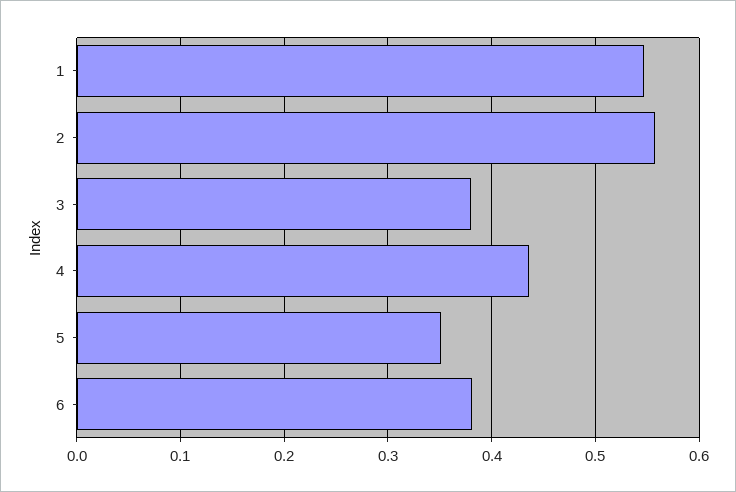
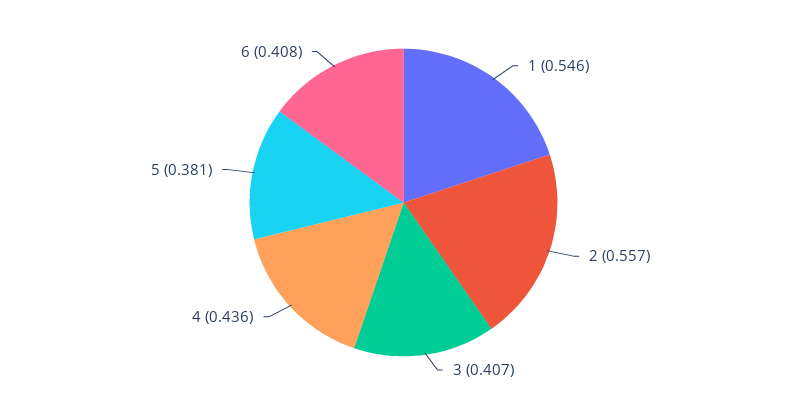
  {
    "1": 0.546,
    "2": 0.557,
-   "3": 0.38,
+   "3": 0.407,
    "4": 0.436,
-   "5": 0.35,
+   "5": 0.381,
-   "6": 0.38
+   "6": 0.408
  }

